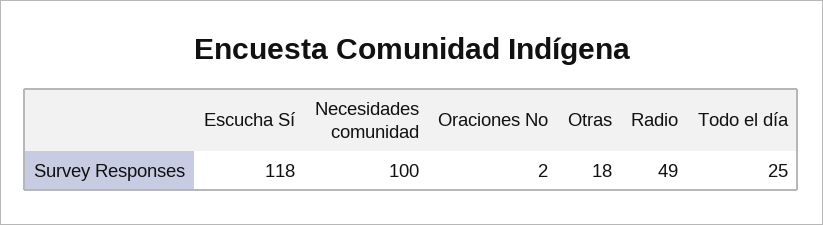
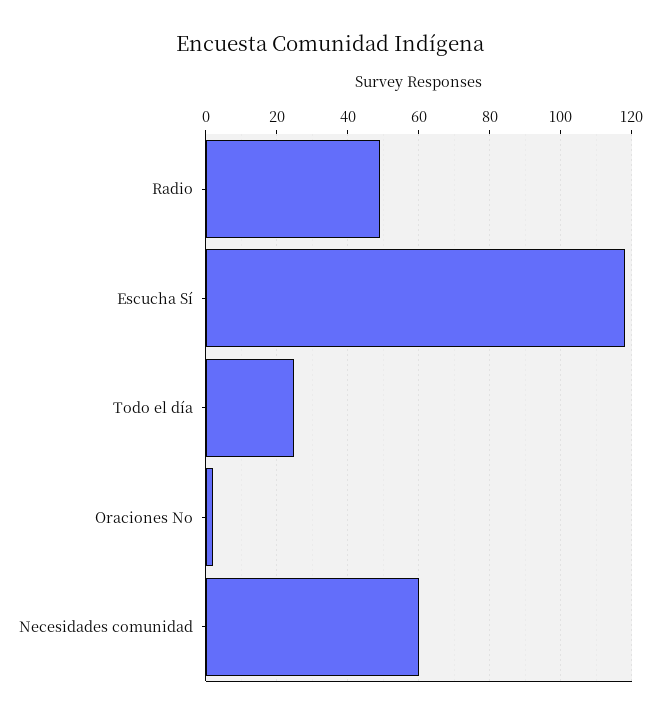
  {
    "Escucha Sí": 118,
-   "Necesidades comunidad": 100,
+   "Necesidades comunidad": 60,
    "Oraciones No": 2,
-   "Otras": 18,
    "Radio": 49,
    "Todo el día": 25
  }

